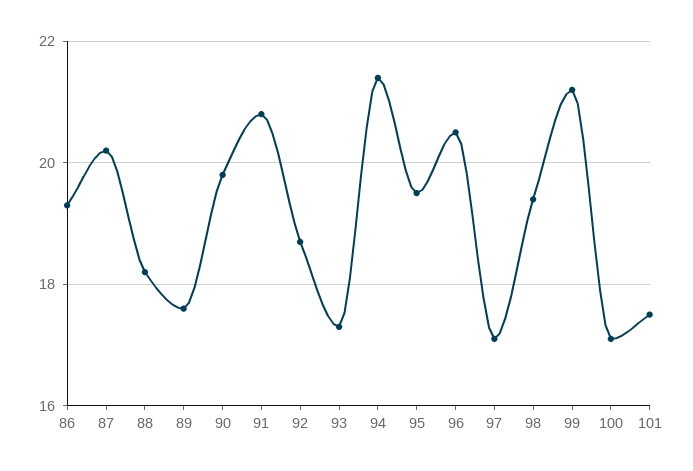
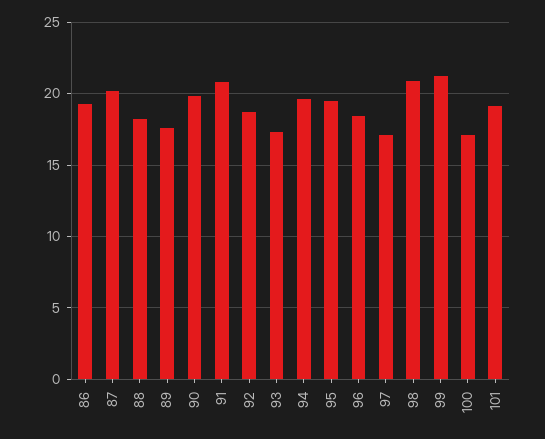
  {
    "86": 19.5,
    "87": 20,
    "88": 18,
    "89": 17.5,
    "90": 20,
    "91": 21,
    "92": 18.5,
    "93": 17.5,
-   "94": 21.5,
+   "94": 19.5,
    "95": 19.5,
-   "96": 20.5,
+   "96": 18.5,
    "97": 17,
-   "98": 19.5,
+   "98": 21,
    "99": 21,
    "100": 17,
-   "101": 17.5
+   "101": 19
  }

